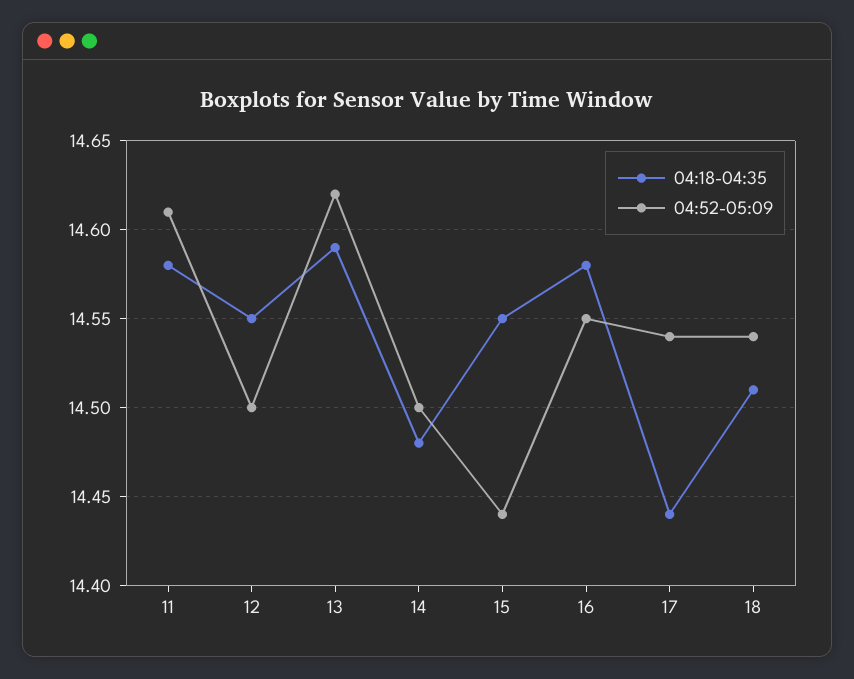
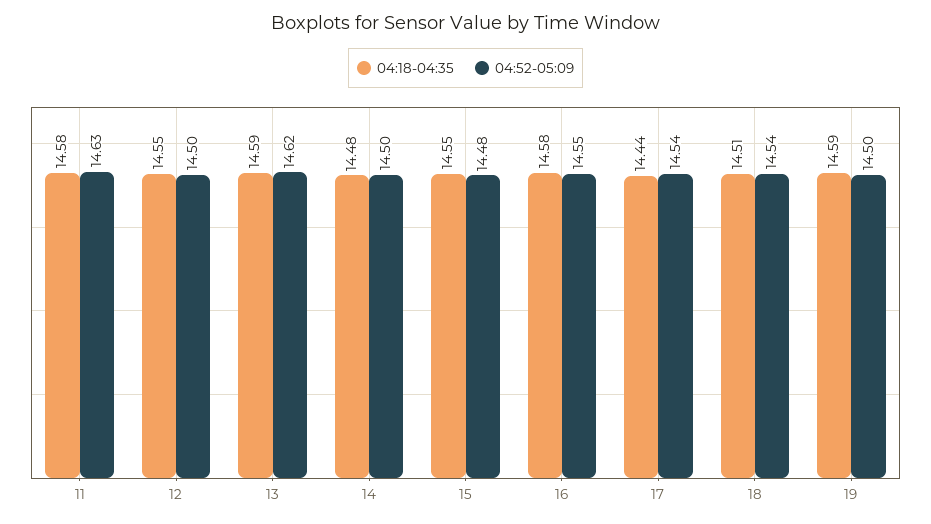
  {
    "04:18-04:35": {
      "11": 14.58,
      "12": 14.55,
      "13": 14.59,
      "14": 14.48,
      "15": 14.55,
      "16": 14.58,
      "17": 14.44,
-     "18": 14.51
+     "18": 14.51,
+     "19": 14.59
    },
    "04:52-05:09": {
-     "11": 14.61,
+     "11": 14.63,
      "12": 14.5,
      "13": 14.62,
      "14": 14.5,
-     "15": 14.44,
+     "15": 14.48,
      "16": 14.55,
      "17": 14.54,
-     "18": 14.54
+     "18": 14.54,
+     "19": 14.5
    }
  }

